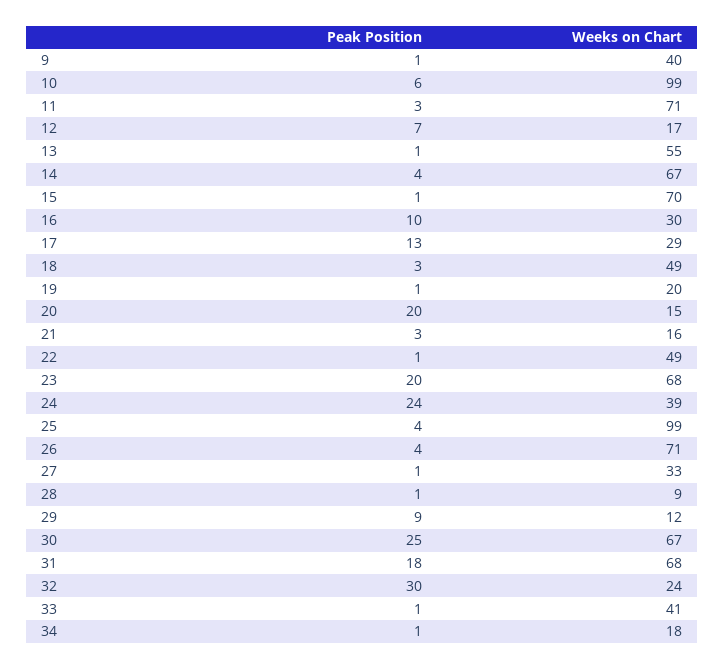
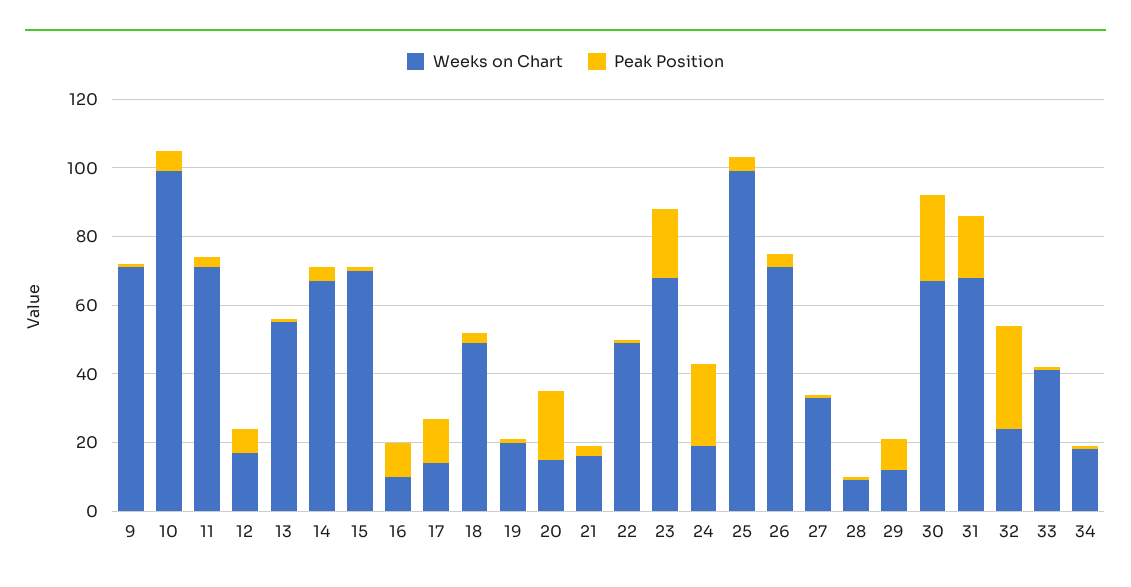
  {
    "Peak Position": {
      "9": 1,
      "10": 6,
      "11": 3,
      "12": 7,
      "13": 1,
      "14": 4,
      "15": 1,
      "16": 10,
      "17": 13,
      "18": 3,
      "19": 1,
      "20": 20,
      "21": 3,
      "22": 1,
      "23": 20,
      "24": 24,
      "25": 4,
      "26": 4,
      "27": 1,
      "28": 1,
      "29": 9,
      "30": 25,
      "31": 18,
      "32": 30,
      "33": 1,
      "34": 1
    },
    "Weeks on Chart": {
-     "9": 40,
+     "9": 70,
      "10": 99,
      "11": 71,
      "12": 17,
      "13": 55,
      "14": 67,
      "15": 70,
-     "16": 30,
+     "16": 10,
-     "17": 29,
+     "17": 15,
      "18": 49,
      "19": 20,
      "20": 15,
      "21": 16,
      "22": 49,
      "23": 68,
-     "24": 39,
+     "24": 20,
      "25": 99,
      "26": 71,
      "27": 33,
      "28": 9,
      "29": 12,
      "30": 67,
      "31": 68,
      "32": 24,
      "33": 41,
      "34": 18
    }
  }

